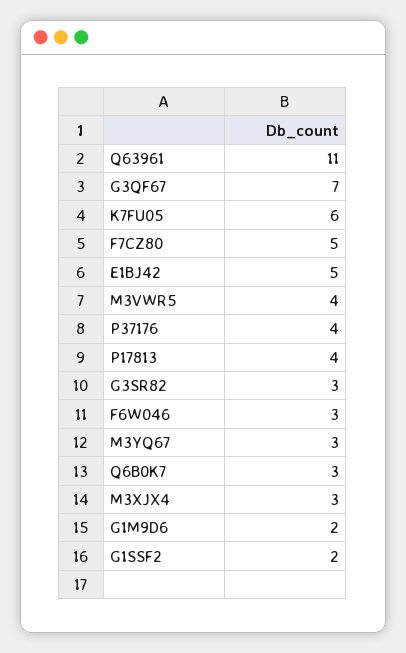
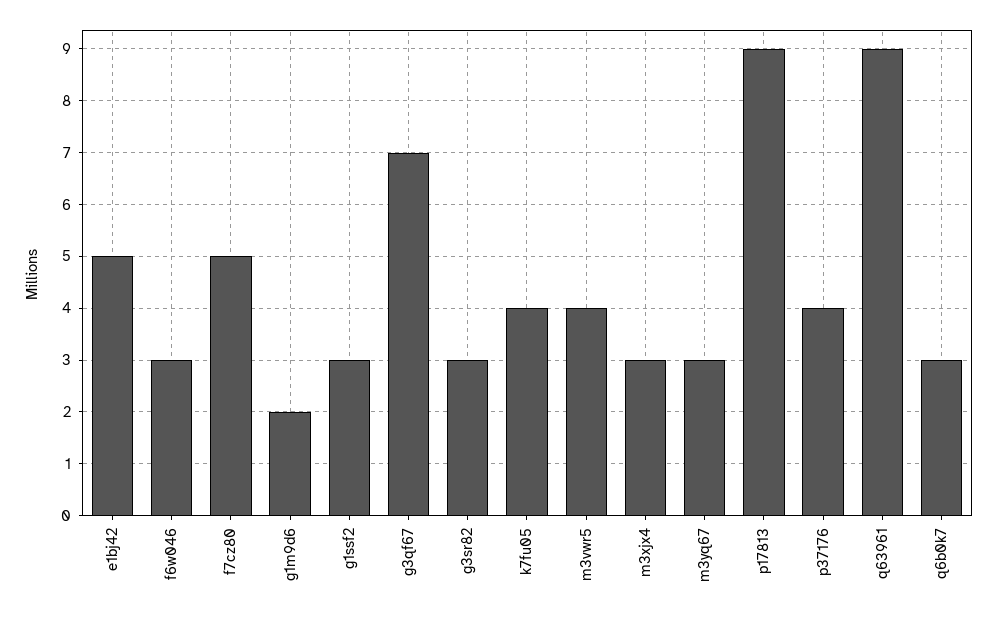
  {
-   "Q63961": 11,
+   "Q63961": 9,
    "G3QF67": 7,
-   "K7FU05": 6,
+   "K7FU05": 4,
    "F7CZ80": 5,
    "E1BJ42": 5,
    "M3VWR5": 4,
    "P37176": 4,
-   "P17813": 4,
+   "P17813": 9,
    "G3SR82": 3,
    "F6W046": 3,
    "M3YQ67": 3,
    "Q6B0K7": 3,
    "M3XJX4": 3,
    "G1M9D6": 2,
-   "G1SSF2": 2
+   "G1SSF2": 3
  }

